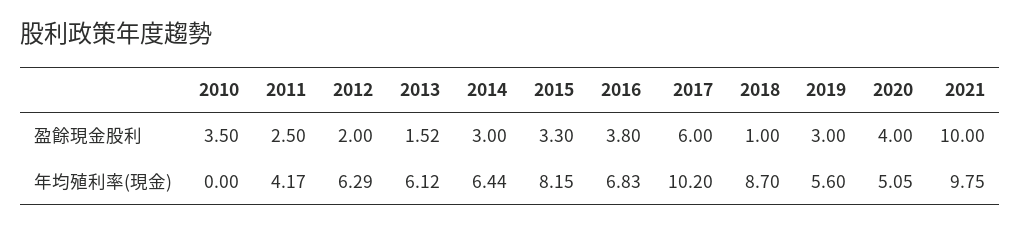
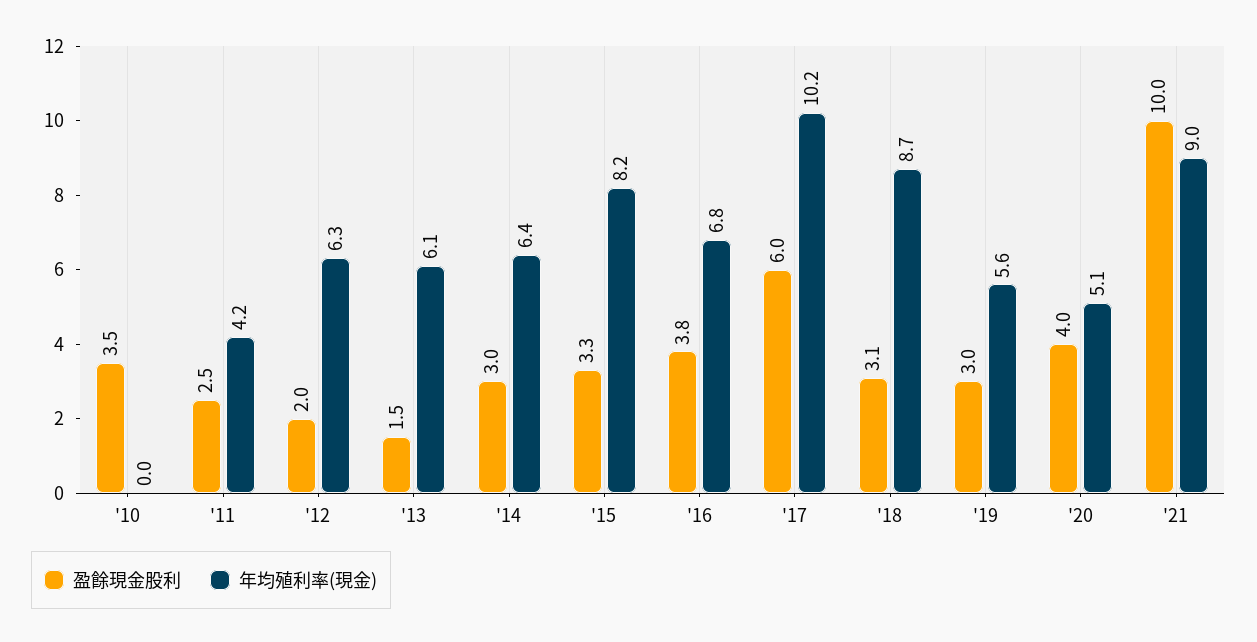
  {
    "盈餘現金股利": {
      "2010": 3.5,
      "2011": 2.5,
      "2012": 2,
      "2013": 1.52,
      "2014": 3,
      "2015": 3.3,
      "2016": 3.8,
      "2017": 6,
-     "2018": 1,
+     "2018": 3.1,
      "2019": 3,
      "2020": 4,
      "2021": 10
    },
    "年均殖利率(現金)": {
      "2010": 0,
      "2011": 4.17,
      "2012": 6.29,
      "2013": 6.12,
      "2014": 6.44,
      "2015": 8.15,
      "2016": 6.83,
      "2017": 10.2,
      "2018": 8.7,
      "2019": 5.6,
      "2020": 5.05,
-     "2021": 9.75
+     "2021": 9
    }
  }

